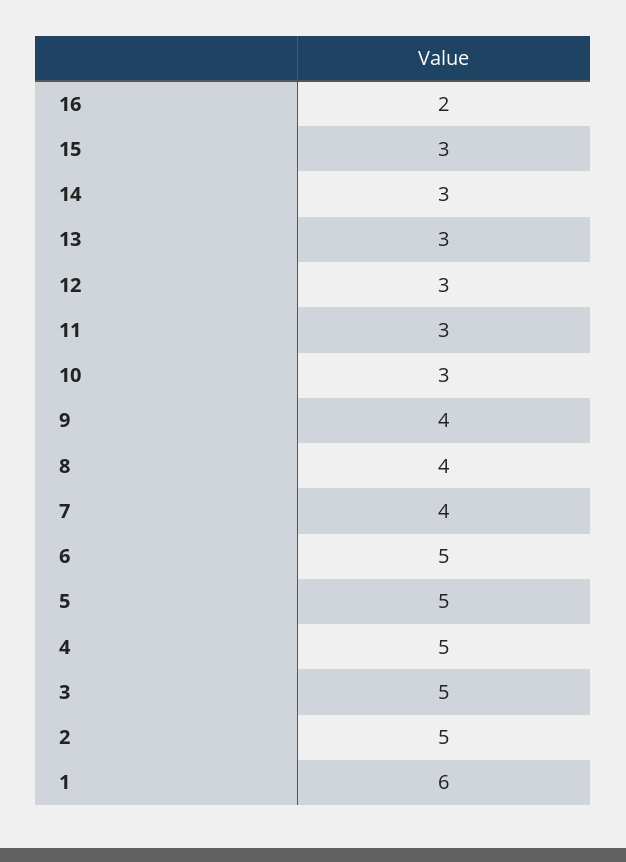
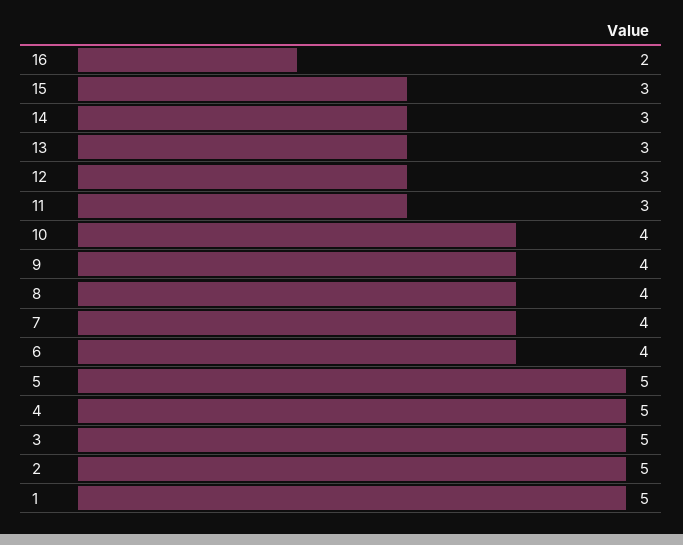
  {
    "16": 2,
    "15": 3,
    "14": 3,
    "13": 3,
    "12": 3,
    "11": 3,
-   "10": 3,
+   "10": 4,
    "9": 4,
    "8": 4,
    "7": 4,
-   "6": 5,
+   "6": 4,
    "5": 5,
    "4": 5,
    "3": 5,
    "2": 5,
-   "1": 6
+   "1": 5
  }

